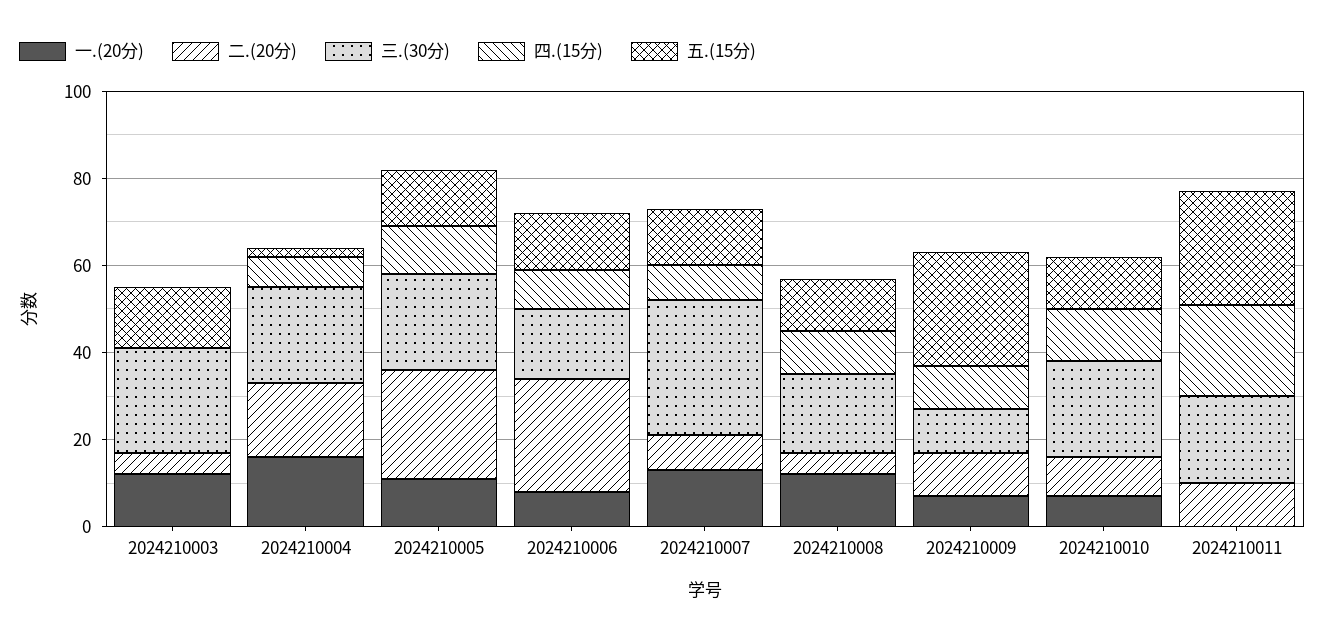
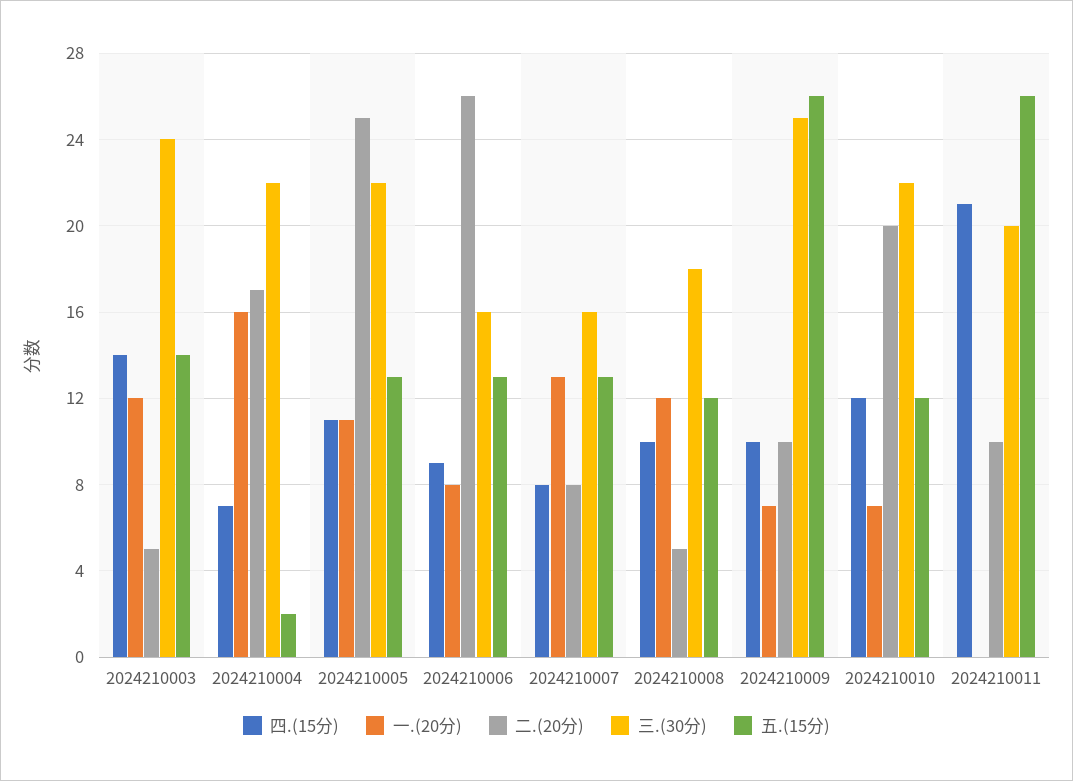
  {
    "一.(20分)": {
      "2024210003": 12,
      "2024210004": 16,
      "2024210005": 11,
      "2024210006": 8,
      "2024210007": 13,
      "2024210008": 12,
      "2024210009": 7,
      "2024210010": 7,
      "2024210011": 0
    },
    "二.(20分)": {
      "2024210003": 5,
      "2024210004": 17,
      "2024210005": 25,
      "2024210006": 26,
      "2024210007": 8,
      "2024210008": 5,
      "2024210009": 10,
-     "2024210010": 10,
+     "2024210010": 20,
      "2024210011": 10
    },
    "三.(30分)": {
      "2024210003": 24,
      "2024210004": 22,
      "2024210005": 22,
      "2024210006": 16,
-     "2024210007": 30,
+     "2024210007": 16,
      "2024210008": 18,
-     "2024210009": 10,
+     "2024210009": 25,
      "2024210010": 22,
      "2024210011": 20
    },
    "四.(15分)": {
-     "2024210003": 0,
+     "2024210003": 14,
      "2024210004": 7,
      "2024210005": 11,
      "2024210006": 9,
      "2024210007": 8,
      "2024210008": 10,
      "2024210009": 10,
      "2024210010": 12,
      "2024210011": 21
    },
    "五.(15分)": {
      "2024210003": 14,
      "2024210004": 2,
      "2024210005": 13,
      "2024210006": 13,
      "2024210007": 13,
      "2024210008": 12,
      "2024210009": 26,
      "2024210010": 12,
      "2024210011": 26
    }
  }

